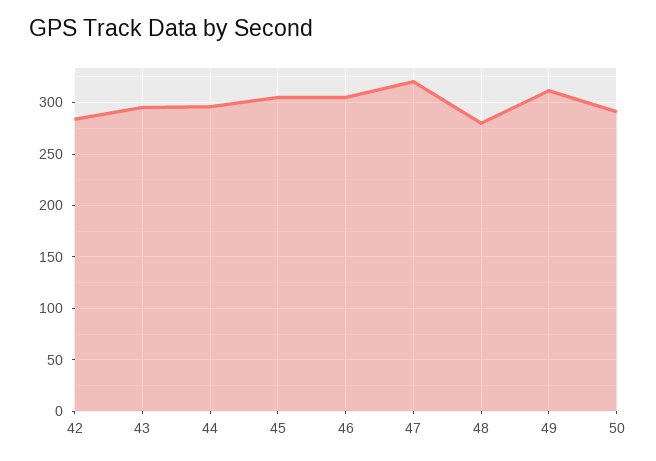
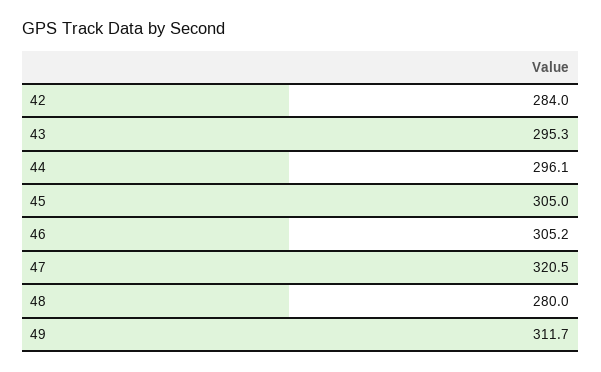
  {
    "42": 284,
    "43": 295.3,
    "44": 296.1,
    "45": 305,
    "46": 305.2,
    "47": 320.5,
    "48": 280,
-   "49": 311.7,
+   "49": 311.7
-   "50": 290
  }

